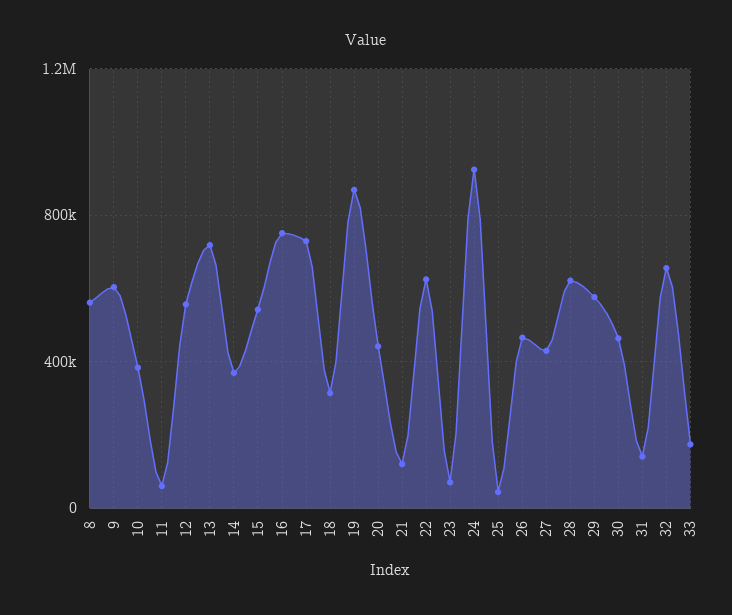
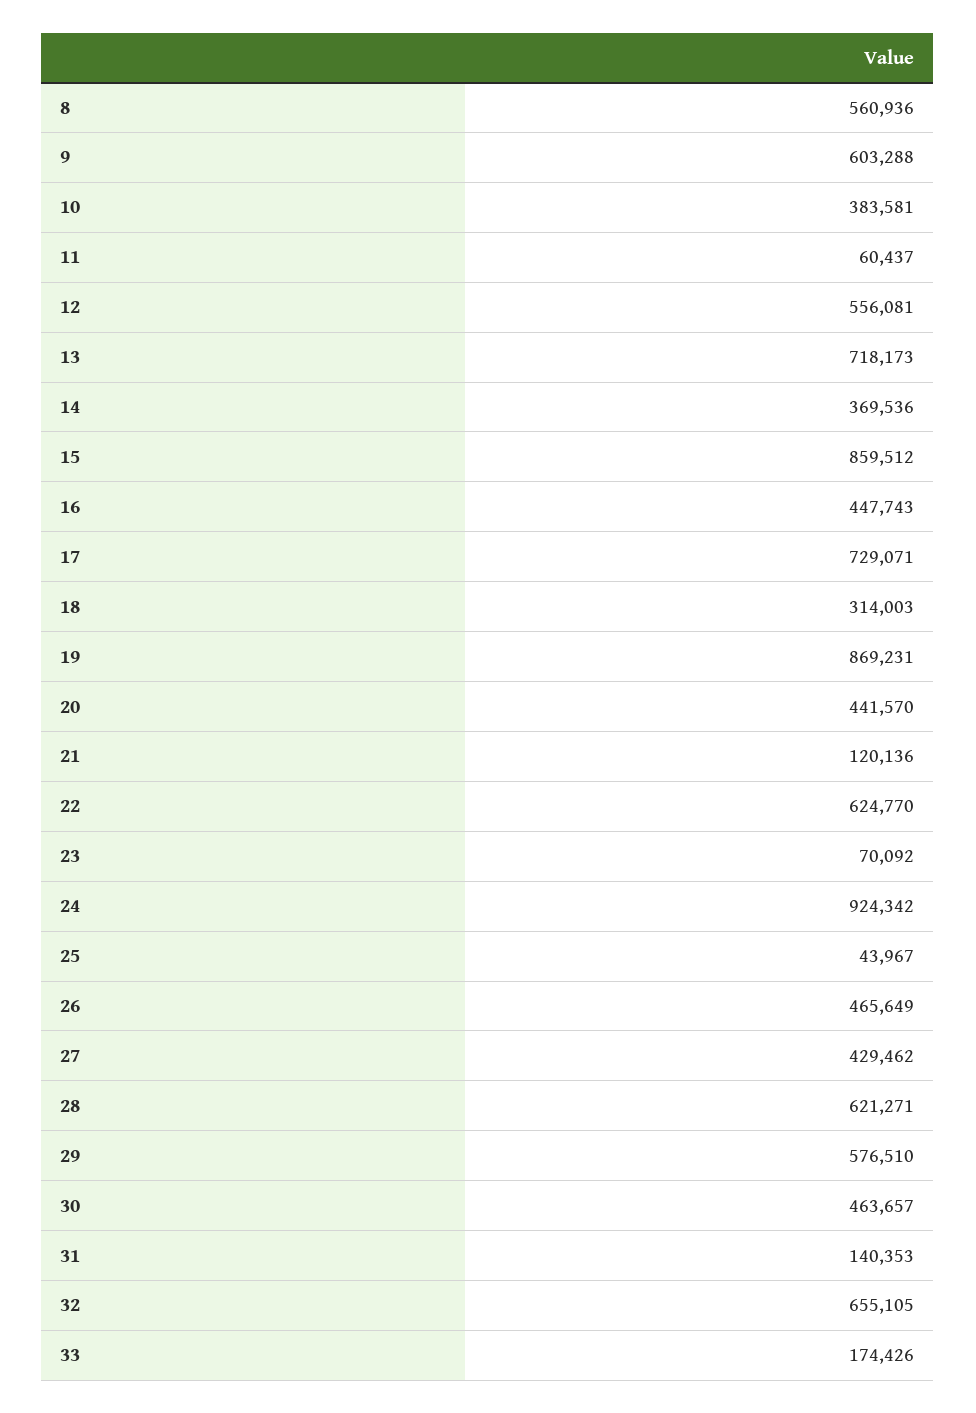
  {
    "8": 560936,
    "9": 603288,
    "10": 383581,
    "11": 60437,
    "12": 556081,
    "13": 718173,
    "14": 369536,
-   "15": 550000,
+   "15": 859512,
-   "16": 750000,
+   "16": 447743,
    "17": 729071,
    "18": 314003,
    "19": 869231,
    "20": 441570,
    "21": 120136,
    "22": 624770,
    "23": 70092,
    "24": 924342,
    "25": 43967,
    "26": 465649,
    "27": 429462,
    "28": 621271,
    "29": 576510,
    "30": 463657,
    "31": 140353,
    "32": 655105,
    "33": 174426
  }

